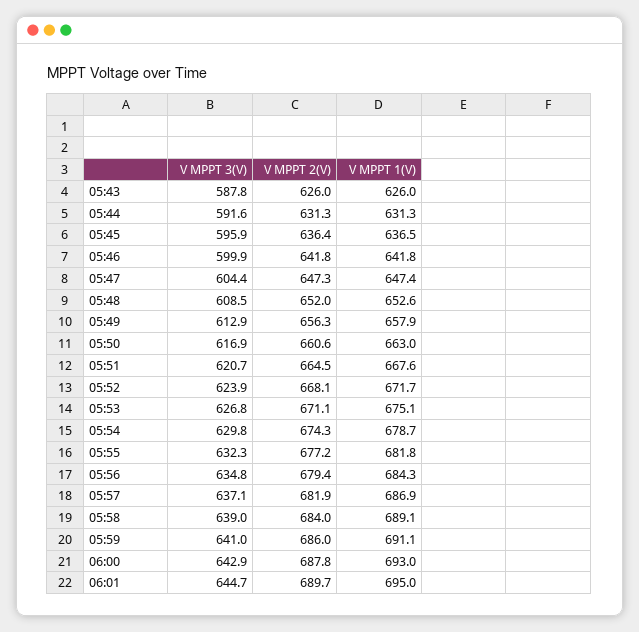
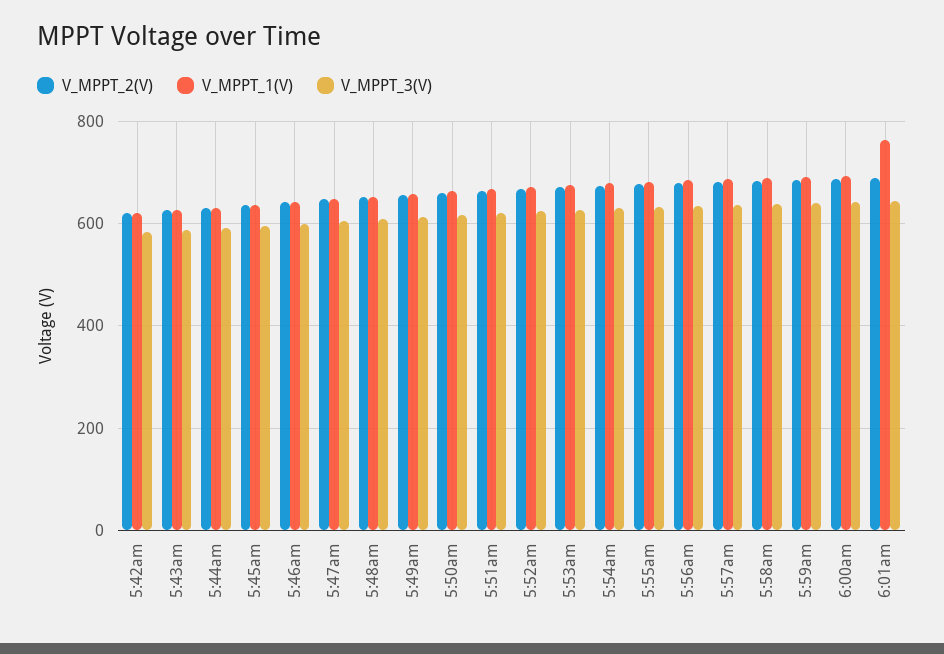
  {
    "V MPPT 3(V)": {
      "05:43": 587.8,
      "05:44": 591.6,
      "05:45": 595.9,
      "05:46": 599.9,
      "05:47": 604.4,
      "05:48": 608.5,
      "05:49": 612.9,
      "05:50": 616.9,
      "05:51": 620.7,
      "05:52": 623.9,
      "05:53": 626.8,
      "05:54": 629.8,
      "05:55": 632.3,
      "05:56": 634.8,
      "05:57": 637.1,
      "05:58": 639,
      "05:59": 641,
      "06:00": 642.9,
-     "06:01": 644.7
+     "06:01": 644.7,
+     "5:42am": 580
    },
    "V MPPT 2(V)": {
      "05:43": 626,
      "05:44": 631.3,
      "05:45": 636.4,
      "05:46": 641.8,
      "05:47": 647.3,
      "05:48": 652,
      "05:49": 656.3,
      "05:50": 660.6,
      "05:51": 664.5,
      "05:52": 668.1,
      "05:53": 671.1,
      "05:54": 674.3,
      "05:55": 677.2,
      "05:56": 679.4,
      "05:57": 681.9,
      "05:58": 684,
      "05:59": 686,
      "06:00": 687.8,
-     "06:01": 689.7
+     "06:01": 689.7,
+     "5:42am": 620
    },
    "V MPPT 1(V)": {
      "05:43": 626,
      "05:44": 631.3,
      "05:45": 636.5,
      "05:46": 641.8,
      "05:47": 647.4,
      "05:48": 652.6,
      "05:49": 657.9,
      "05:50": 663,
      "05:51": 667.6,
      "05:52": 671.7,
      "05:53": 675.1,
      "05:54": 678.7,
      "05:55": 681.8,
      "05:56": 684.3,
      "05:57": 686.9,
      "05:58": 689.1,
      "05:59": 691.1,
      "06:00": 693,
-     "06:01": 695
+     "06:01": 760,
+     "5:42am": 620
    }
  }

